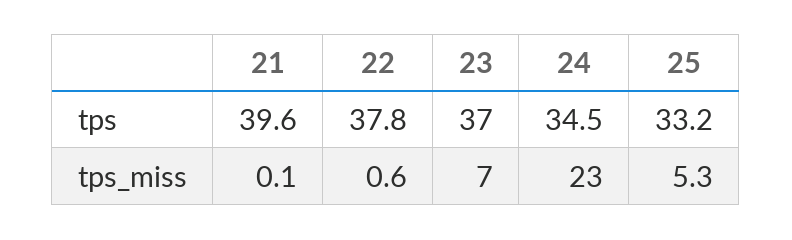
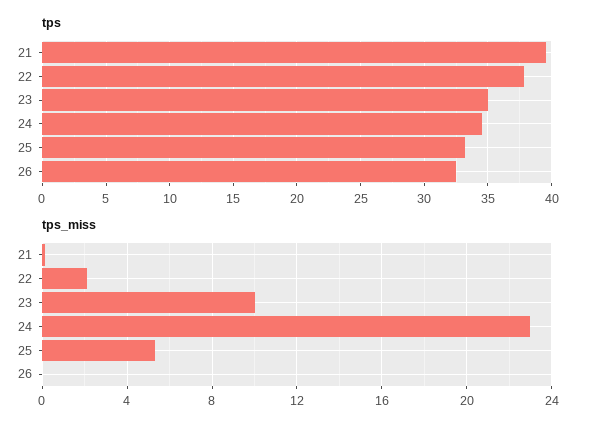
  {
    "tps": {
      "21": 39.6,
      "22": 37.8,
-     "23": 37,
+     "23": 35,
      "24": 34.5,
-     "25": 33.2
+     "25": 33.2,
+     "26": 32.5
    },
    "tps_miss": {
      "21": 0.1,
-     "22": 0.6,
+     "22": 2,
-     "23": 7,
+     "23": 10,
      "24": 23,
-     "25": 5.3
+     "25": 5.3,
+     "26": 0
    }
  }

